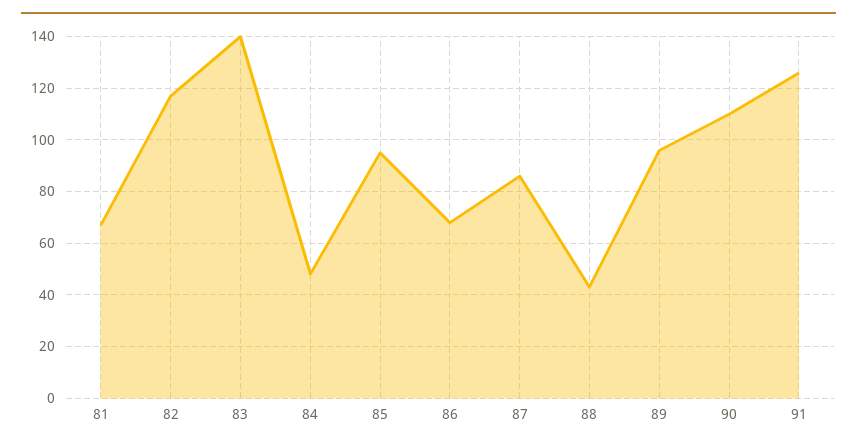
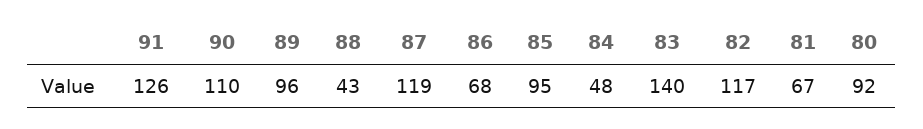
  {
    "81": 67,
    "82": 117,
    "83": 140,
    "84": 48,
    "85": 95,
    "86": 68,
-   "87": 85,
+   "87": 119,
    "88": 43,
    "89": 96,
    "90": 110,
-   "91": 126
+   "91": 126,
+   "80": 92
  }

